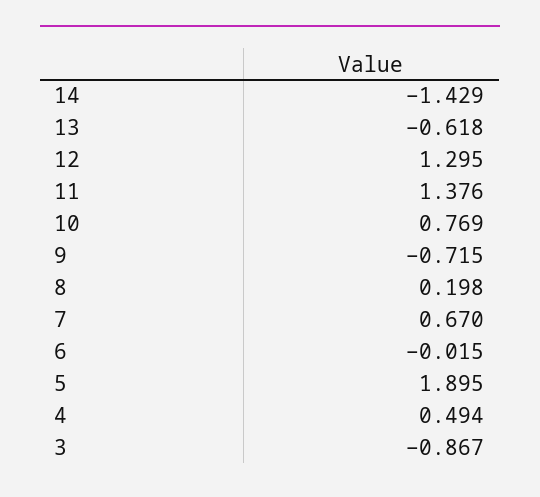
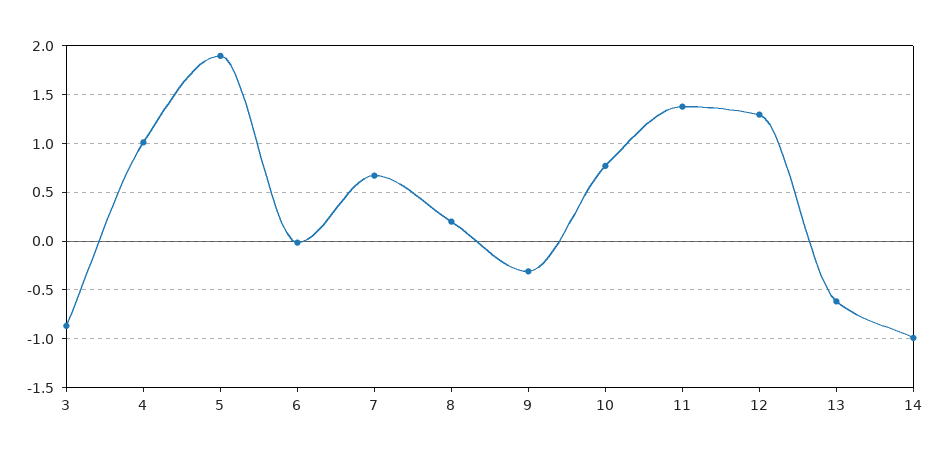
  {
-   "14": -1.429,
+   "14": -1,
    "13": -0.618,
    "12": 1.295,
    "11": 1.376,
    "10": 0.769,
-   "9": -0.715,
+   "9": -0.3,
    "8": 0.198,
    "7": 0.67,
    "6": -0.015,
    "5": 1.895,
-   "4": 0.494,
+   "4": 1,
    "3": -0.867
  }

